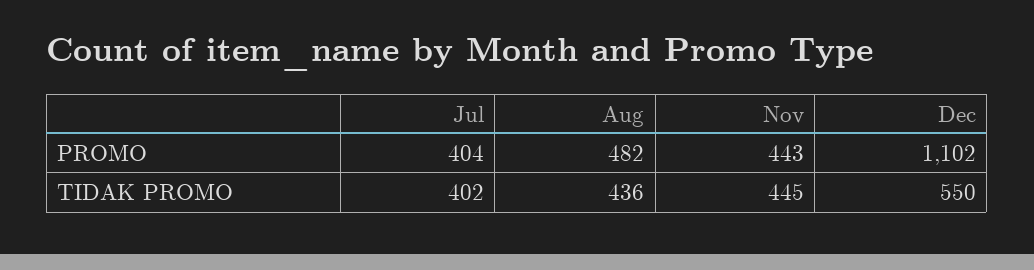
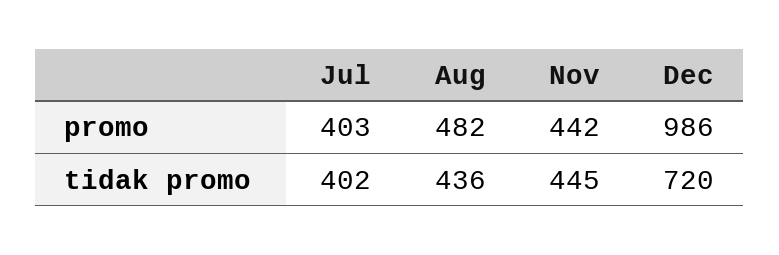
  {
    "Jul": {
-     "PROMO": 404,
+     "PROMO": 403,
      "TIDAK PROMO": 402
    },
    "Aug": {
      "PROMO": 482,
      "TIDAK PROMO": 436
    },
    "Nov": {
-     "PROMO": 443,
+     "PROMO": 442,
      "TIDAK PROMO": 445
    },
    "Dec": {
-     "PROMO": 1102,
+     "PROMO": 986,
-     "TIDAK PROMO": 550
+     "TIDAK PROMO": 720
    }
  }

